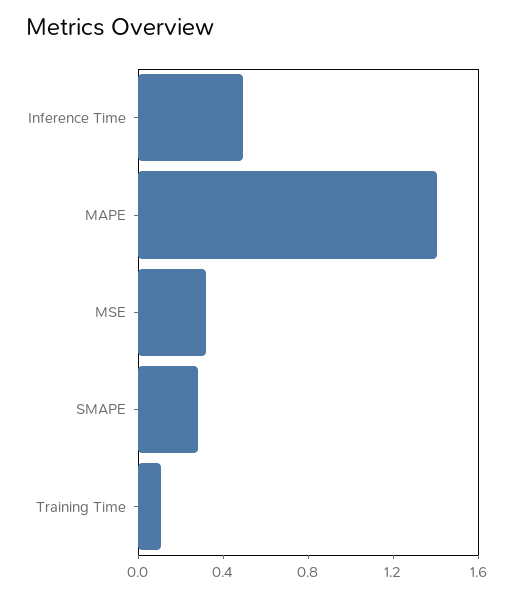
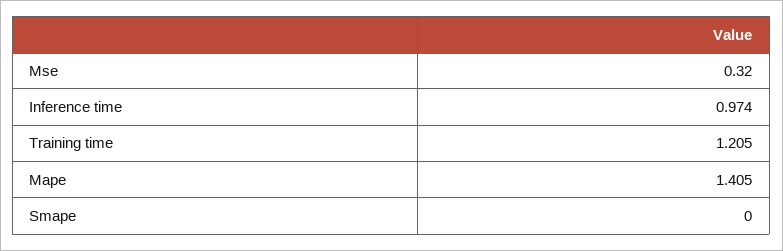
  {
-   "Inference Time": 0.5,
+   "Inference Time": 0.974,
    "MAPE": 1.405,
    "MSE": 0.32,
-   "SMAPE": 0.3,
+   "SMAPE": 0,
-   "Training Time": 0.1
+   "Training Time": 1.205
  }

